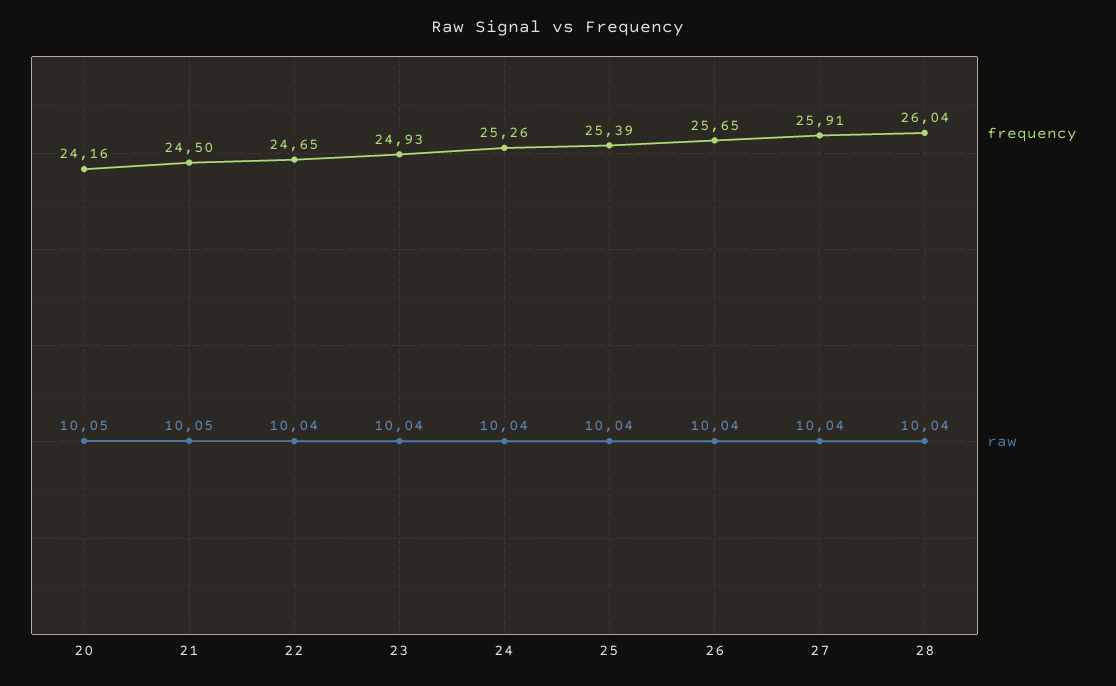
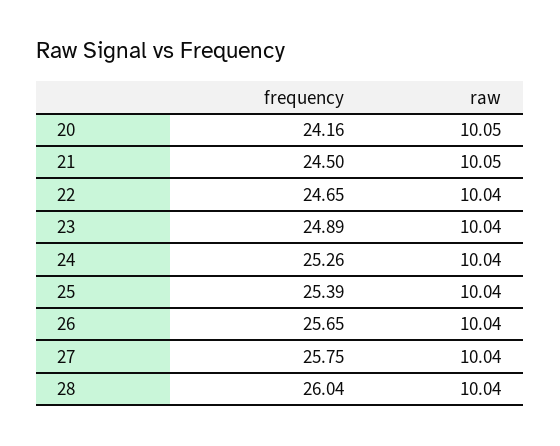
  {
    "frequency": {
      "20": 24.16,
      "21": 24.5,
      "22": 24.65,
-     "23": 24.93,
+     "23": 24.89,
      "24": 25.26,
      "25": 25.39,
      "26": 25.65,
-     "27": 25.91,
+     "27": 25.75,
      "28": 26.04
    },
    "raw": {
      "20": 10.05,
      "21": 10.05,
      "22": 10.04,
      "23": 10.04,
      "24": 10.04,
      "25": 10.04,
      "26": 10.04,
      "27": 10.04,
      "28": 10.04
    }
  }

